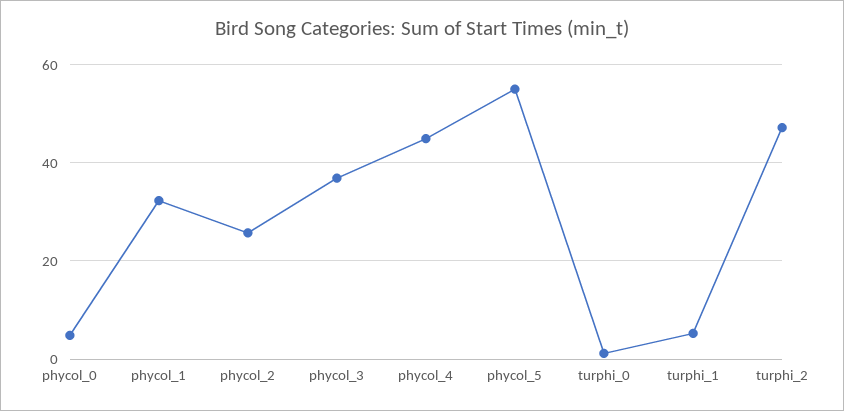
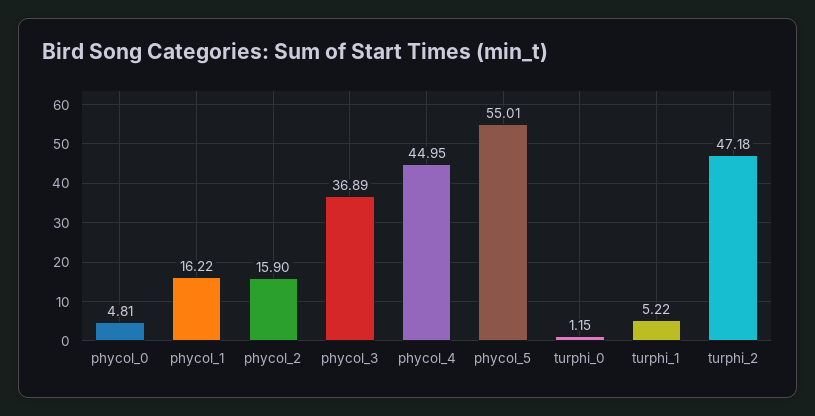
  {
    "phycol_0": 4.81,
-   "phycol_1": 32,
+   "phycol_1": 16.22,
-   "phycol_2": 26,
+   "phycol_2": 15.9,
    "phycol_3": 36.89,
    "phycol_4": 44.95,
    "phycol_5": 55.01,
    "turphi_0": 1.15,
    "turphi_1": 5.22,
    "turphi_2": 47.18
  }

